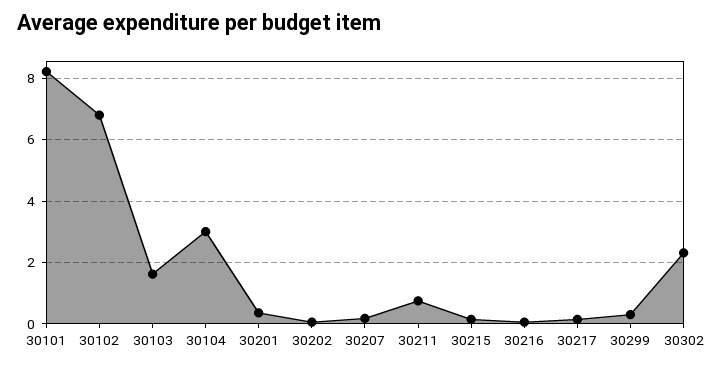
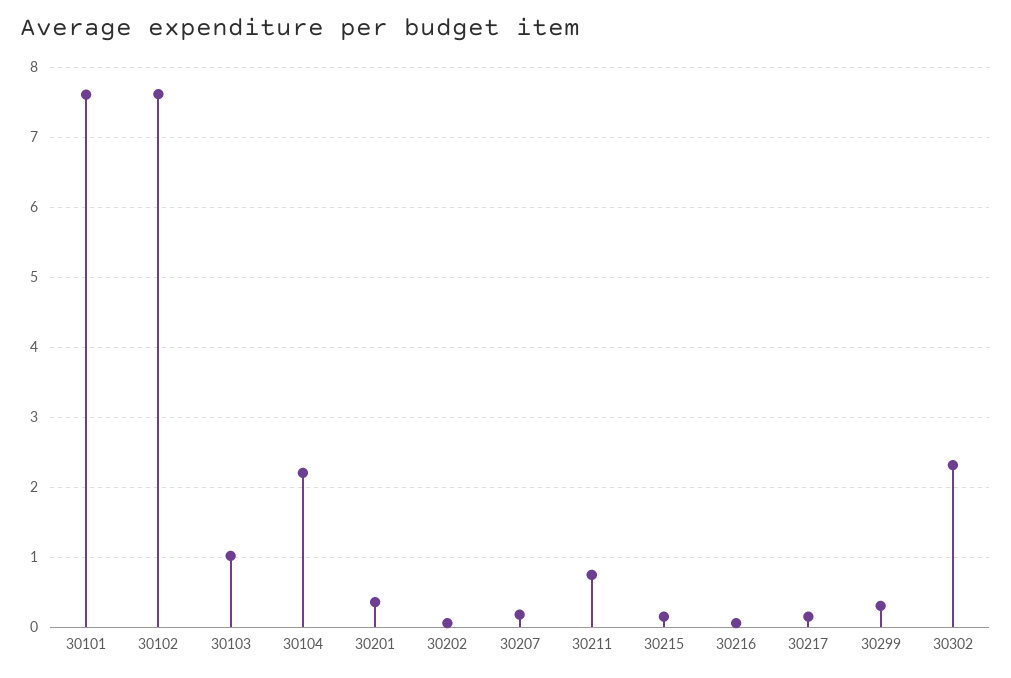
  {
-   "30101": 8.2,
+   "30101": 7.6,
-   "30102": 6.8,
+   "30102": 7.6,
-   "30103": 1.6,
+   "30103": 1,
-   "30104": 3,
+   "30104": 2.2,
    "30201": 0.4,
    "30202": 0.1,
    "30207": 0.2,
    "30211": 0.8,
    "30215": 0.2,
    "30216": 0.1,
    "30217": 0.2,
    "30299": 0.3,
    "30302": 2.3
  }

